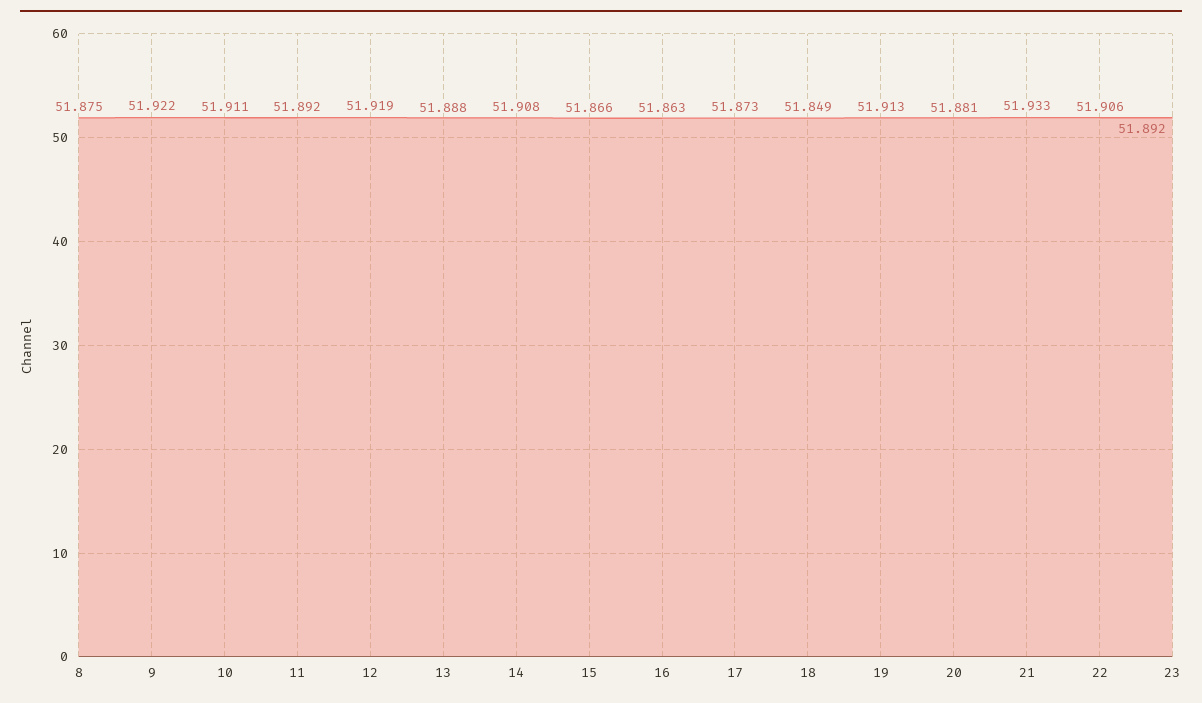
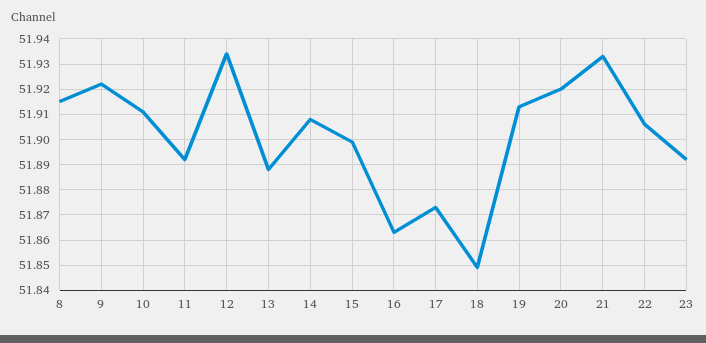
  {
-   "8": 51.875,
+   "8": 51.915,
    "9": 51.922,
    "10": 51.911,
    "11": 51.892,
-   "12": 51.919,
+   "12": 51.935,
    "13": 51.888,
    "14": 51.908,
-   "15": 51.866,
+   "15": 51.9,
    "16": 51.863,
    "17": 51.873,
    "18": 51.849,
    "19": 51.913,
-   "20": 51.881,
+   "20": 51.92,
    "21": 51.933,
    "22": 51.906,
    "23": 51.892
  }

